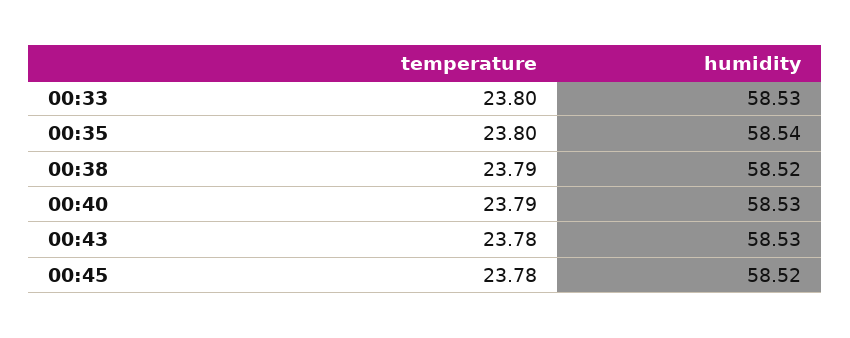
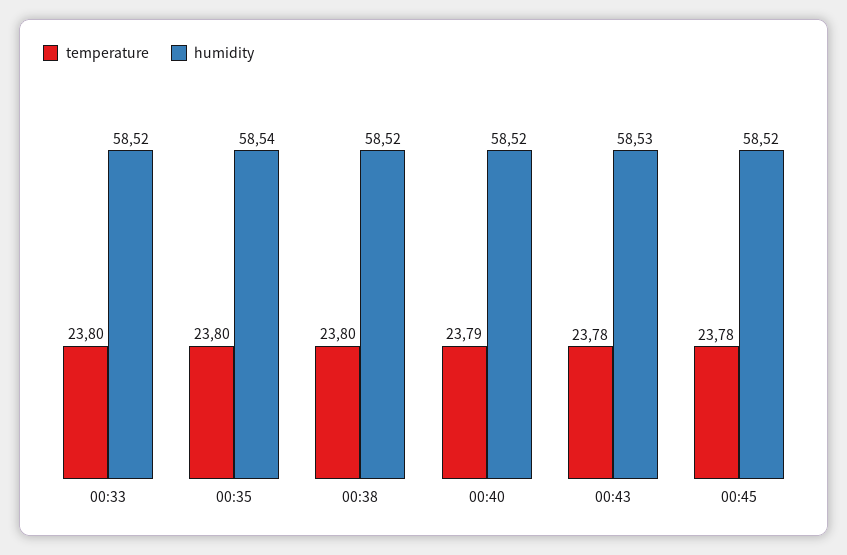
  {
    "temperature": {
      "00:33": 23.8,
      "00:35": 23.8,
-     "00:38": 23.79,
+     "00:38": 23.8,
      "00:40": 23.79,
      "00:43": 23.78,
      "00:45": 23.78
    },
    "humidity": {
-     "00:33": 58.53,
+     "00:33": 58.52,
      "00:35": 58.54,
      "00:38": 58.52,
-     "00:40": 58.53,
+     "00:40": 58.52,
      "00:43": 58.53,
      "00:45": 58.52
    }
  }

